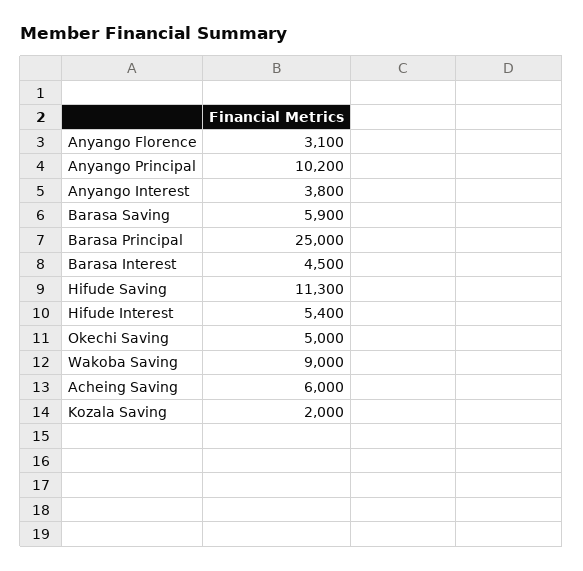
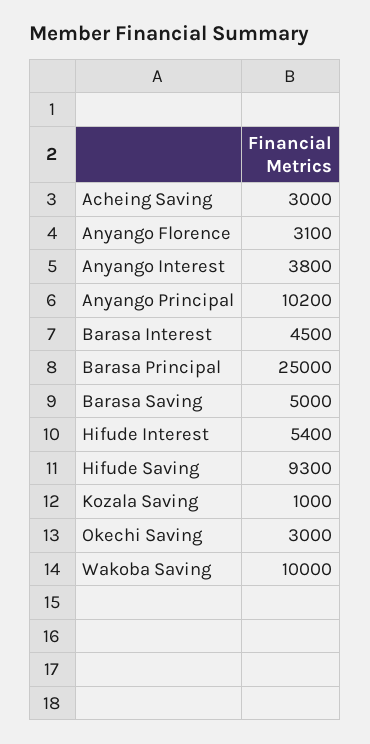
  {
    "Anyango Florence": 3100,
    "Anyango Principal": 10200,
    "Anyango Interest": 3800,
-   "Barasa Saving": 5900,
+   "Barasa Saving": 5000,
    "Barasa Principal": 25000,
    "Barasa Interest": 4500,
-   "Hifude Saving": 11300,
+   "Hifude Saving": 9300,
    "Hifude Interest": 5400,
-   "Okechi Saving": 5000,
+   "Okechi Saving": 3000,
-   "Wakoba Saving": 9000,
+   "Wakoba Saving": 10000,
-   "Acheing Saving": 6000,
+   "Acheing Saving": 3000,
-   "Kozala Saving": 2000
+   "Kozala Saving": 1000
  }

